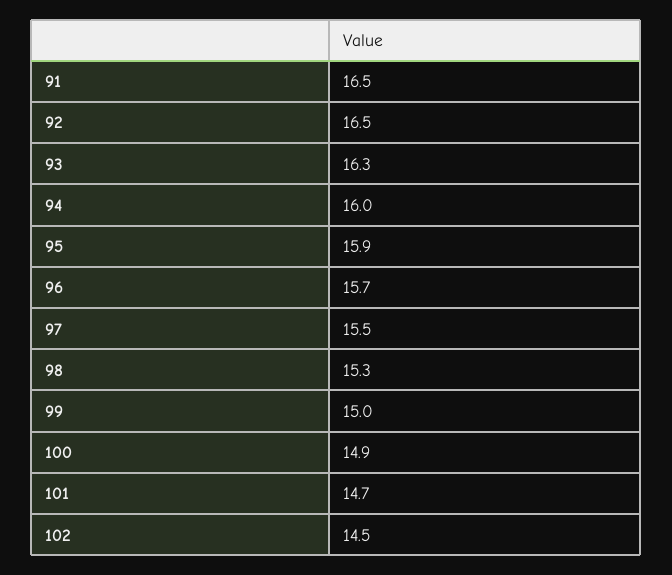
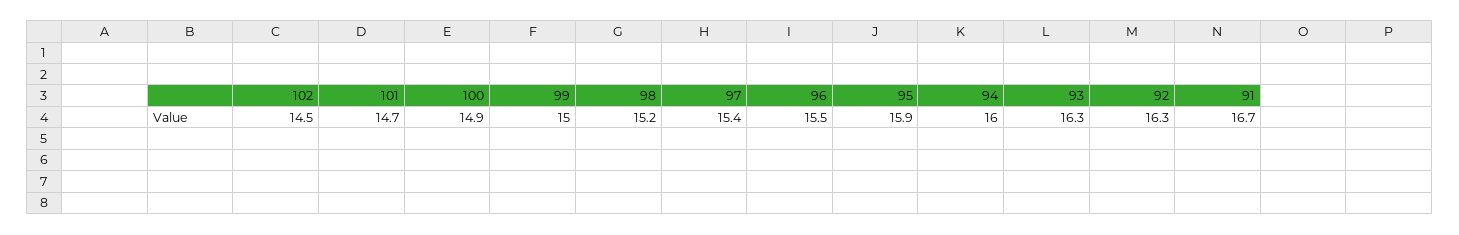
  {
-   "91": 16.5,
+   "91": 16.7,
-   "92": 16.5,
+   "92": 16.3,
    "93": 16.3,
    "94": 16,
    "95": 15.9,
-   "96": 15.7,
+   "96": 15.5,
-   "97": 15.5,
+   "97": 15.4,
-   "98": 15.3,
+   "98": 15.2,
    "99": 15,
    "100": 14.9,
    "101": 14.7,
    "102": 14.5
  }

